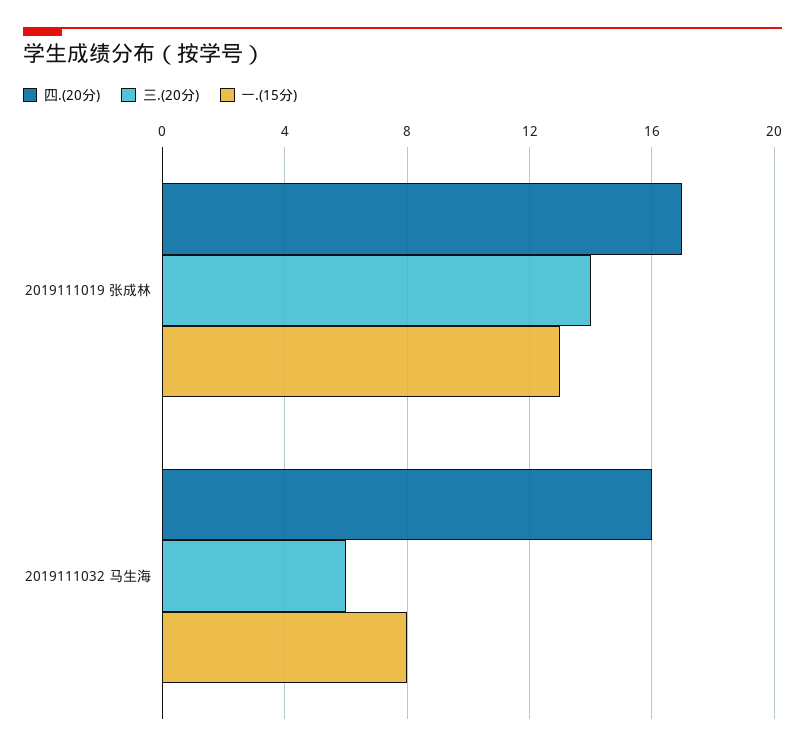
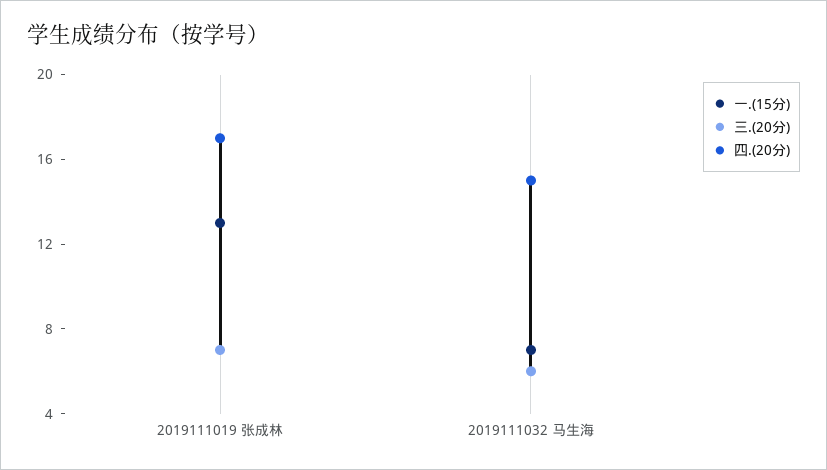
  {
    "四.(20分)": {
      "2019111019 张成林": 17,
-     "2019111032 马生海": 16
+     "2019111032 马生海": 15
    },
    "三.(20分)": {
-     "2019111019 张成林": 14,
+     "2019111019 张成林": 7,
      "2019111032 马生海": 6
    },
    "一.(15分)": {
      "2019111019 张成林": 13,
-     "2019111032 马生海": 8
+     "2019111032 马生海": 7
    }
  }

